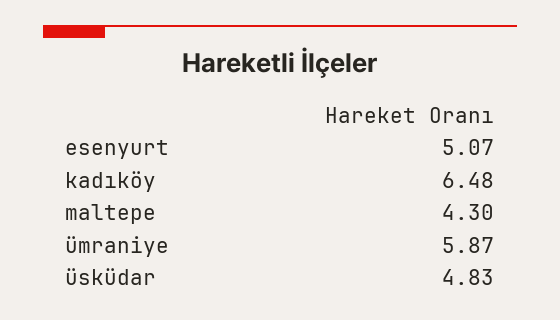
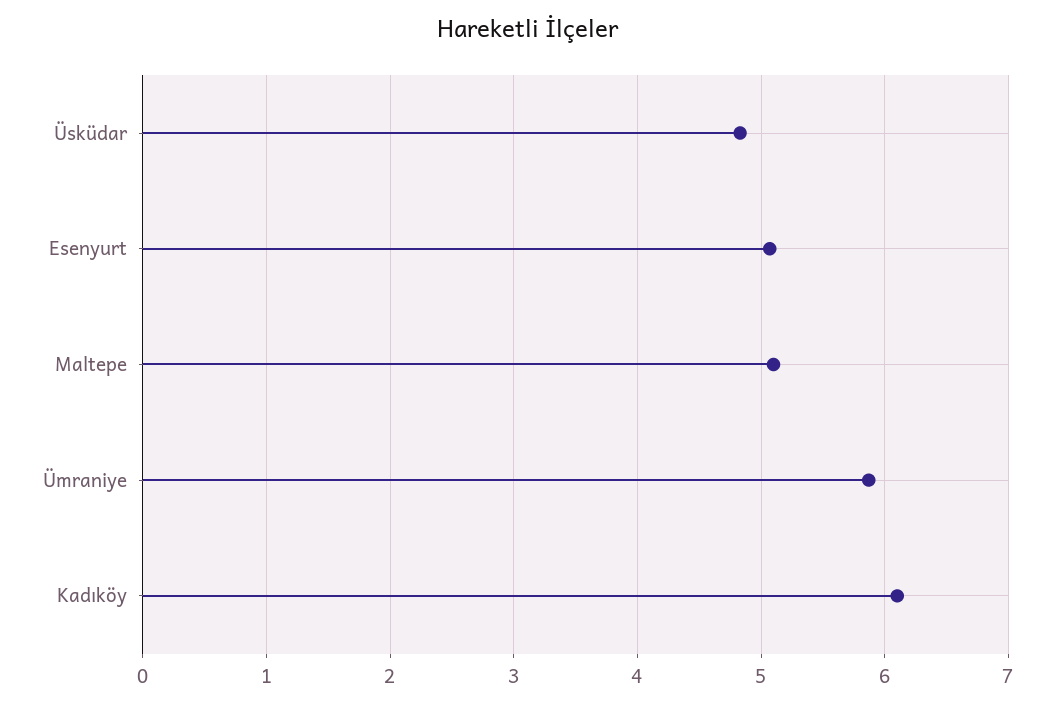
  {
    "esenyurt": 5.07,
-   "kadıköy": 6.48,
+   "kadıköy": 6.1,
-   "maltepe": 4.3,
+   "maltepe": 5.1,
    "ümraniye": 5.87,
    "üsküdar": 4.83
  }

